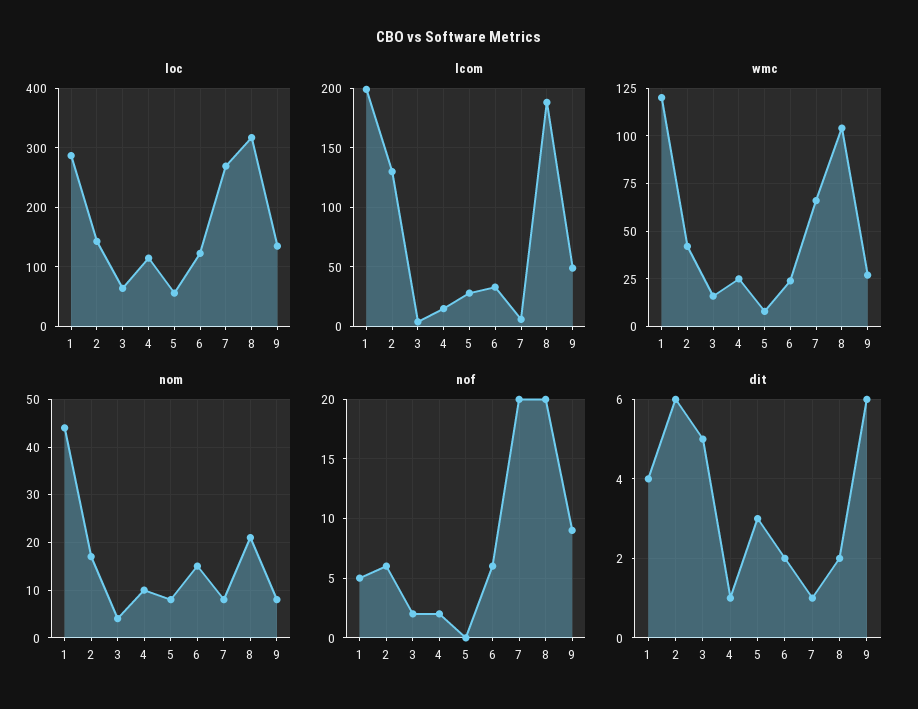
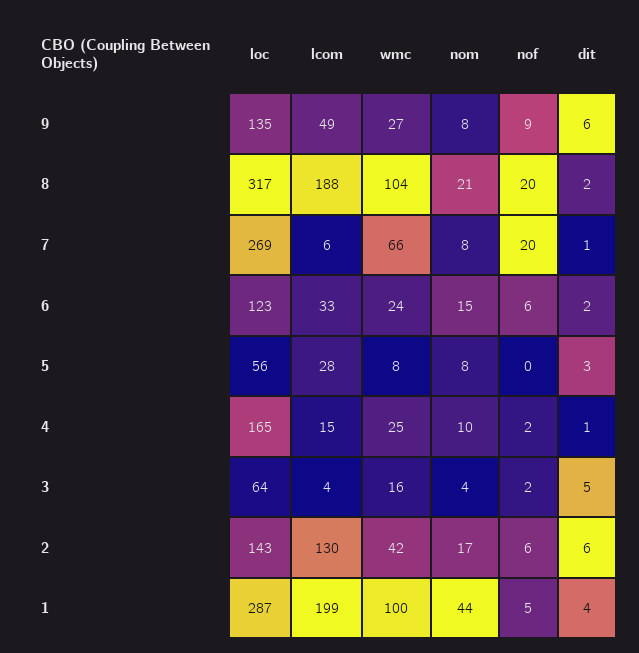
  {
    "loc": {
      "1": 287,
      "2": 143,
      "3": 64,
-     "4": 120,
+     "4": 165,
      "5": 56,
      "6": 123,
      "7": 269,
      "8": 317,
      "9": 135
    },
    "lcom": {
      "1": 199,
      "2": 130,
      "3": 4,
      "4": 15,
      "5": 28,
      "6": 33,
      "7": 6,
      "8": 188,
      "9": 49
    },
    "wmc": {
-     "1": 120,
+     "1": 100,
      "2": 42,
      "3": 16,
      "4": 25,
      "5": 8,
      "6": 24,
      "7": 66,
      "8": 104,
      "9": 27
    },
    "nom": {
      "1": 44,
      "2": 17,
      "3": 4,
      "4": 10,
      "5": 8,
      "6": 15,
      "7": 8,
      "8": 21,
      "9": 8
    },
    "nof": {
      "1": 5,
      "2": 6,
      "3": 2,
      "4": 2,
      "5": 0,
      "6": 6,
      "7": 20,
      "8": 20,
      "9": 9
    },
    "dit": {
      "1": 4,
      "2": 6,
      "3": 5,
      "4": 1,
      "5": 3,
      "6": 2,
      "7": 1,
      "8": 2,
      "9": 6
    }
  }

